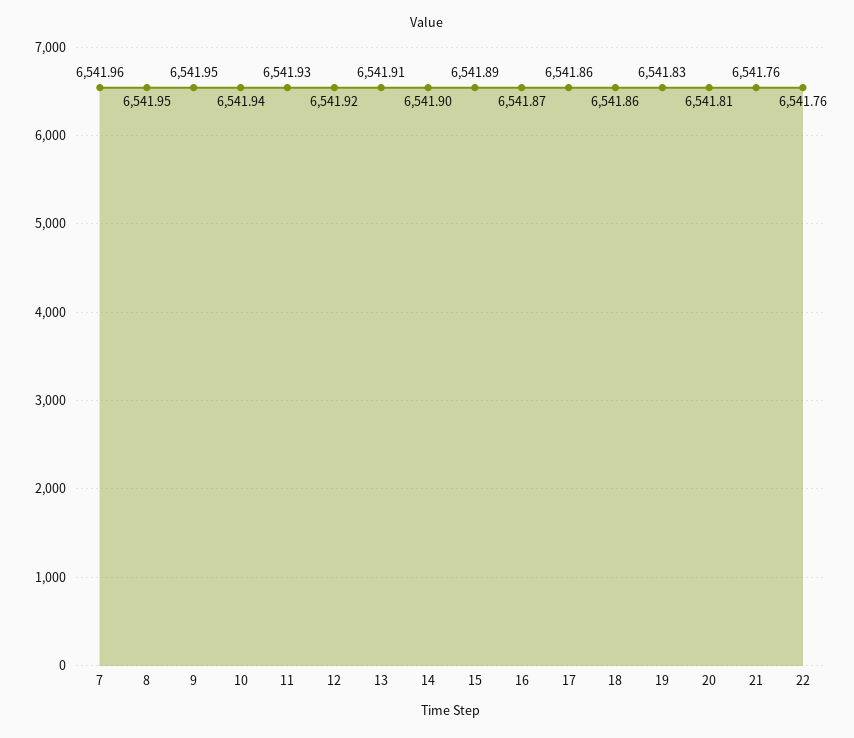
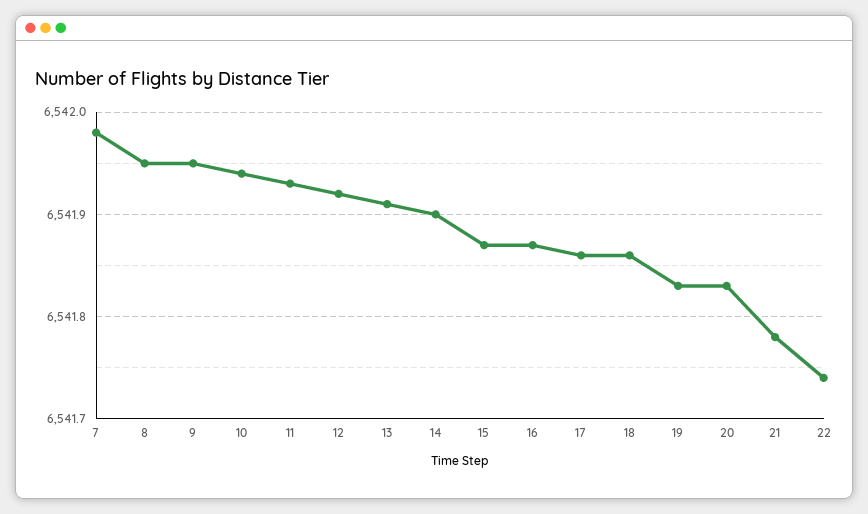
  {
-   "7": 6541.96,
+   "7": 6541.98,
    "8": 6541.95,
    "9": 6541.95,
    "10": 6541.94,
    "11": 6541.93,
    "12": 6541.92,
    "13": 6541.91,
    "14": 6541.9,
-   "15": 6541.89,
+   "15": 6541.87,
    "16": 6541.87,
    "17": 6541.86,
    "18": 6541.86,
    "19": 6541.83,
-   "20": 6541.81,
+   "20": 6541.83,
-   "21": 6541.76,
+   "21": 6541.78,
-   "22": 6541.76
+   "22": 6541.74
  }

